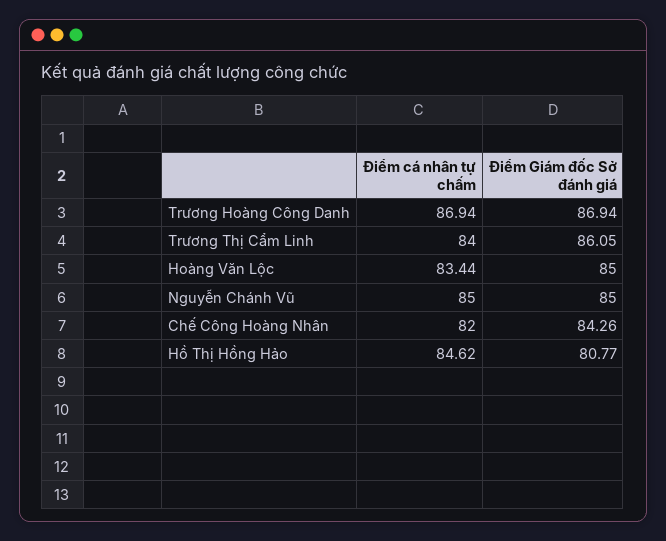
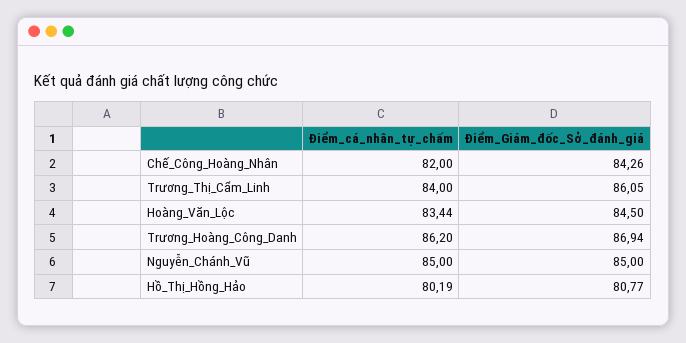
  {
    "Điểm cá nhân tự chấm": {
-     "Trương Hoàng Công Danh": 86.94,
+     "Trương Hoàng Công Danh": 86.2,
      "Trương Thị Cẩm Linh": 84,
      "Hoàng Văn Lộc": 83.44,
      "Nguyễn Chánh Vũ": 85,
      "Chế Công Hoàng Nhân": 82,
-     "Hồ Thị Hồng Hảo": 84.62
+     "Hồ Thị Hồng Hảo": 80.19
    },
    "Điểm Giám đốc Sở đánh giá": {
      "Trương Hoàng Công Danh": 86.94,
      "Trương Thị Cẩm Linh": 86.05,
-     "Hoàng Văn Lộc": 85,
+     "Hoàng Văn Lộc": 84.5,
      "Nguyễn Chánh Vũ": 85,
      "Chế Công Hoàng Nhân": 84.26,
      "Hồ Thị Hồng Hảo": 80.77
    }
  }

